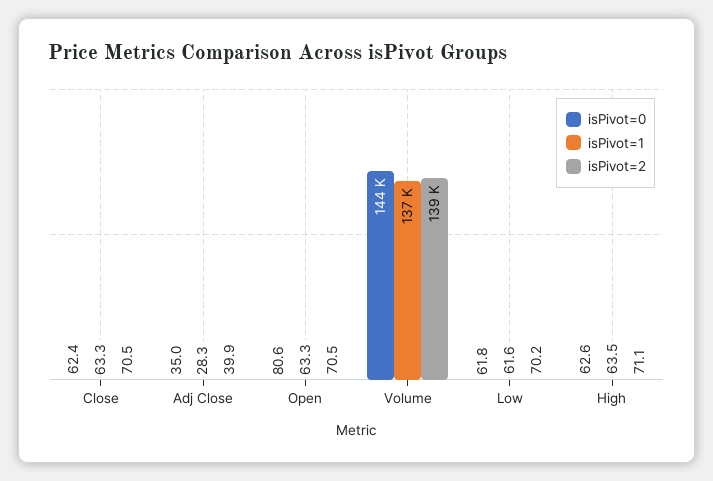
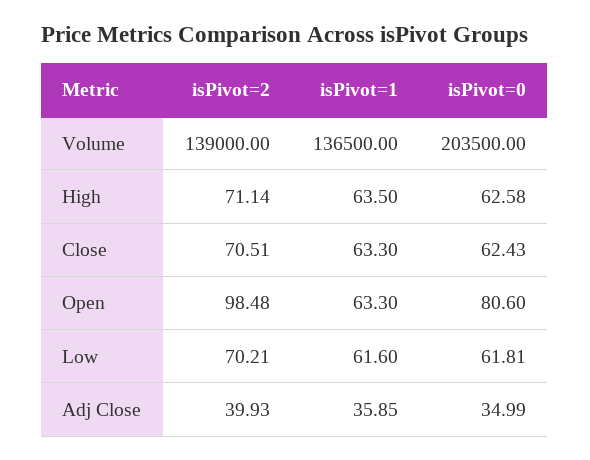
  {
    "isPivot=0": {
      "Close": 62.43,
      "Adj Close": 34.99,
      "Open": 80.6,
-     "Volume": 144000,
+     "Volume": 203500,
      "Low": 61.81,
      "High": 62.58
    },
    "isPivot=1": {
      "Close": 63.3,
-     "Adj Close": 28.3,
+     "Adj Close": 35.85,
      "Open": 63.3,
      "Volume": 136500,
      "Low": 61.6,
      "High": 63.5
    },
    "isPivot=2": {
      "Close": 70.51,
      "Adj Close": 39.93,
-     "Open": 70.5,
+     "Open": 98.48,
      "Volume": 139000,
      "Low": 70.21,
      "High": 71.14
    }
  }

